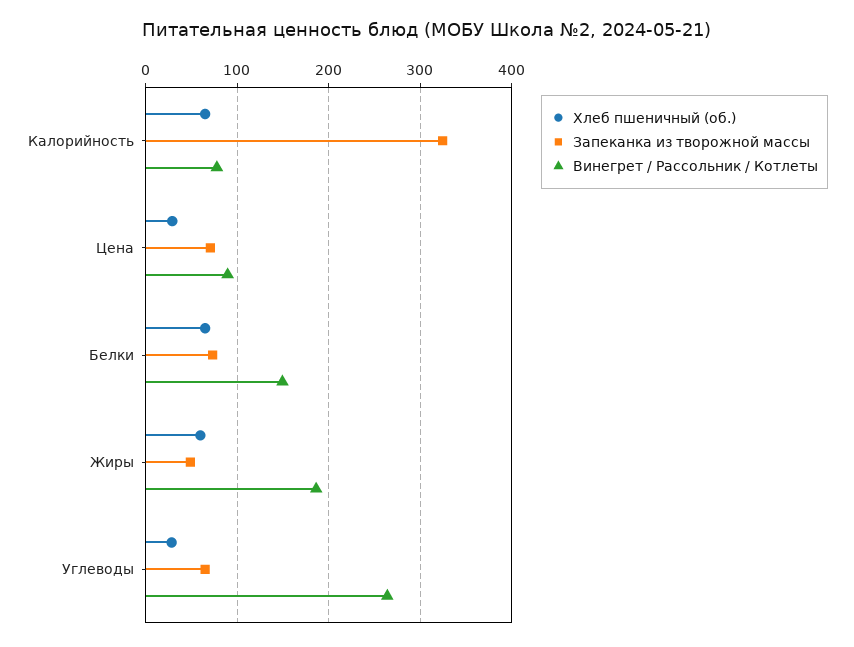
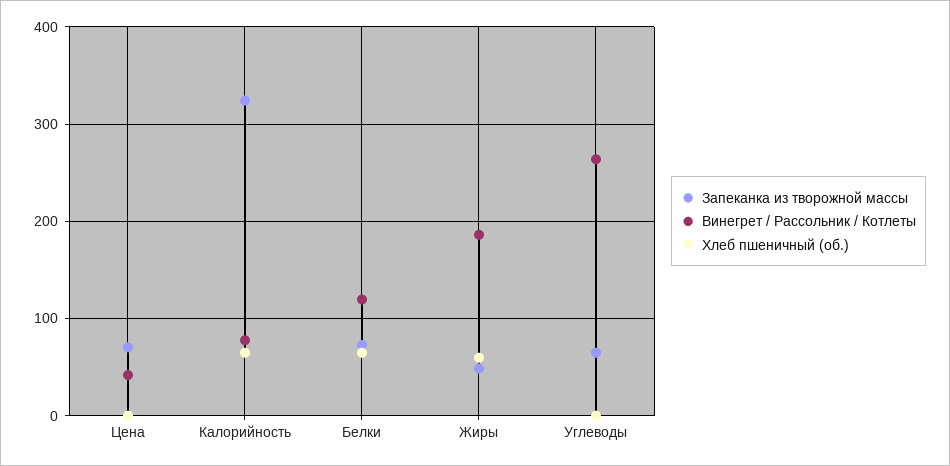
  {
    "Хлеб пшеничный (об.)": {
      "Калорийность": 60,
-     "Цена": 30,
+     "Цена": 0,
      "Белки": 60,
      "Жиры": 60,
-     "Углеводы": 30
+     "Углеводы": 0
    },
    "Запеканка из творожной массы": {
      "Калорийность": 320,
      "Цена": 70,
      "Белки": 70,
      "Жиры": 50,
      "Углеводы": 60
    },
    "Винегрет / Рассольник / Котлеты": {
      "Калорийность": 80,
-     "Цена": 90,
+     "Цена": 40,
-     "Белки": 150,
+     "Белки": 120,
      "Жиры": 190,
      "Углеводы": 260
    }
  }

